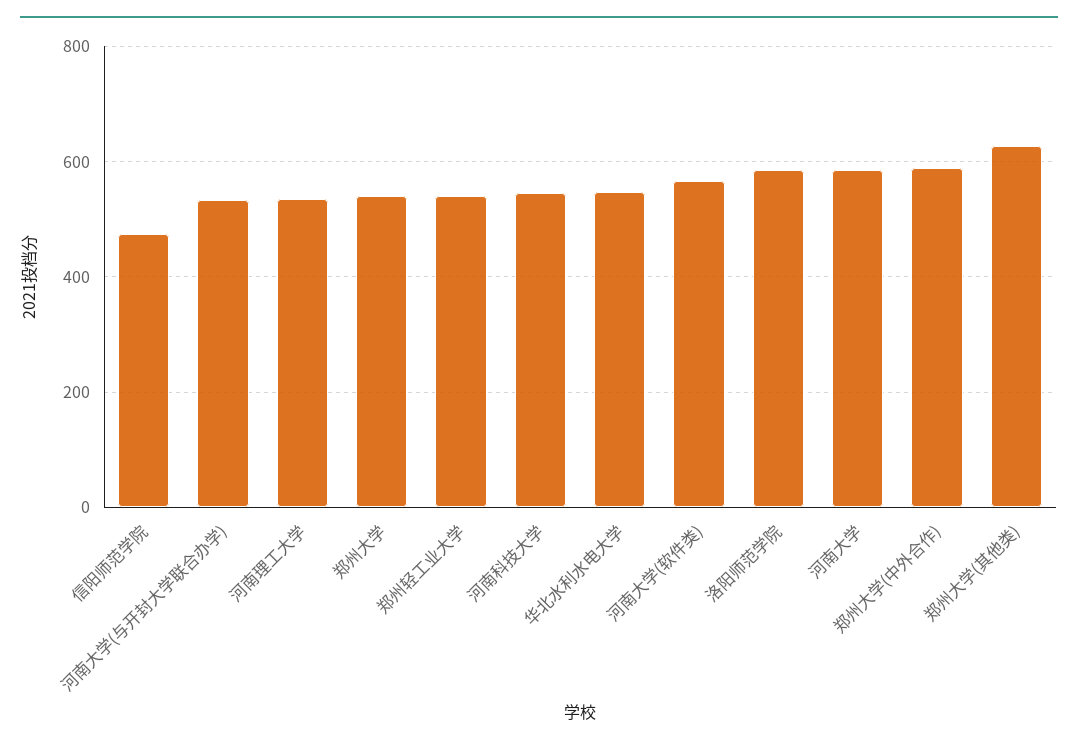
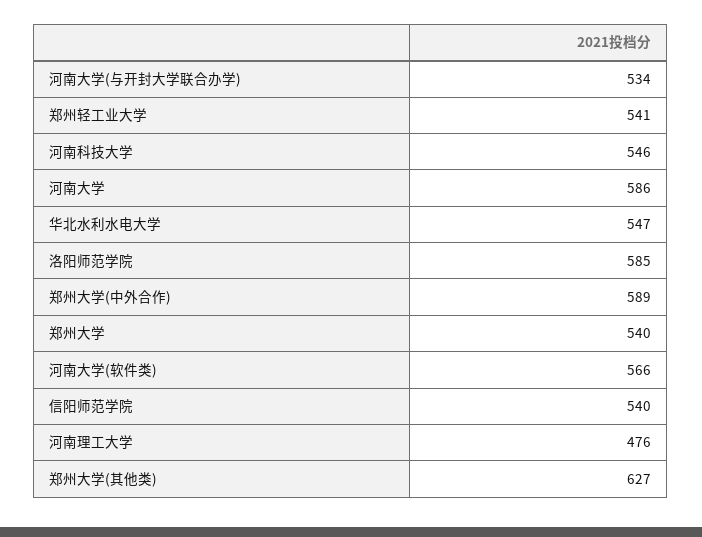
  {
-   "信阳师范学院": 480,
+   "信阳师范学院": 540,
    "河南大学(与开封大学联合办学)": 534,
-   "河南理工大学": 540,
+   "河南理工大学": 476,
    "郑州大学": 540,
    "郑州轻工业大学": 541,
    "河南科技大学": 546,
    "华北水利水电大学": 547,
    "河南大学(软件类)": 566,
    "洛阳师范学院": 585,
    "河南大学": 586,
    "郑州大学(中外合作)": 589,
    "郑州大学(其他类)": 627
  }

